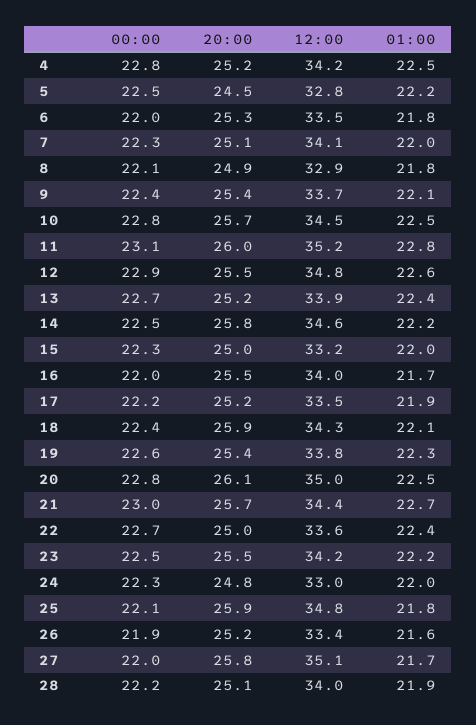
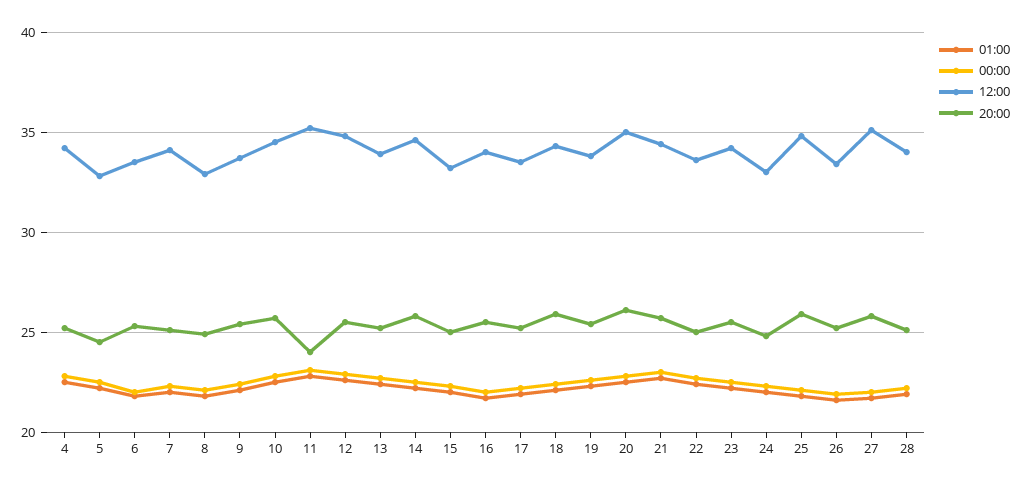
  {
    "00:00": {
      "4": 22.8,
      "5": 22.5,
      "6": 22,
      "7": 22.3,
      "8": 22.1,
      "9": 22.4,
      "10": 22.8,
      "11": 23.1,
      "12": 22.9,
      "13": 22.7,
      "14": 22.5,
      "15": 22.3,
      "16": 22,
      "17": 22.2,
      "18": 22.4,
      "19": 22.6,
      "20": 22.8,
      "21": 23,
      "22": 22.7,
      "23": 22.5,
      "24": 22.3,
      "25": 22.1,
      "26": 21.9,
      "27": 22,
      "28": 22.2
    },
    "20:00": {
      "4": 25.2,
      "5": 24.5,
      "6": 25.3,
      "7": 25.1,
      "8": 24.9,
      "9": 25.4,
      "10": 25.7,
-     "11": 26,
+     "11": 24,
      "12": 25.5,
      "13": 25.2,
      "14": 25.8,
      "15": 25,
      "16": 25.5,
      "17": 25.2,
      "18": 25.9,
      "19": 25.4,
      "20": 26.1,
      "21": 25.7,
      "22": 25,
      "23": 25.5,
      "24": 24.8,
      "25": 25.9,
      "26": 25.2,
      "27": 25.8,
      "28": 25.1
    },
    "12:00": {
      "4": 34.2,
      "5": 32.8,
      "6": 33.5,
      "7": 34.1,
      "8": 32.9,
      "9": 33.7,
      "10": 34.5,
      "11": 35.2,
      "12": 34.8,
      "13": 33.9,
      "14": 34.6,
      "15": 33.2,
      "16": 34,
      "17": 33.5,
      "18": 34.3,
      "19": 33.8,
      "20": 35,
      "21": 34.4,
      "22": 33.6,
      "23": 34.2,
      "24": 33,
      "25": 34.8,
      "26": 33.4,
      "27": 35.1,
      "28": 34
    },
    "01:00": {
      "4": 22.5,
      "5": 22.2,
      "6": 21.8,
      "7": 22,
      "8": 21.8,
      "9": 22.1,
      "10": 22.5,
      "11": 22.8,
      "12": 22.6,
      "13": 22.4,
      "14": 22.2,
      "15": 22,
      "16": 21.7,
      "17": 21.9,
      "18": 22.1,
      "19": 22.3,
      "20": 22.5,
      "21": 22.7,
      "22": 22.4,
      "23": 22.2,
      "24": 22,
      "25": 21.8,
      "26": 21.6,
      "27": 21.7,
      "28": 21.9
    }
  }

